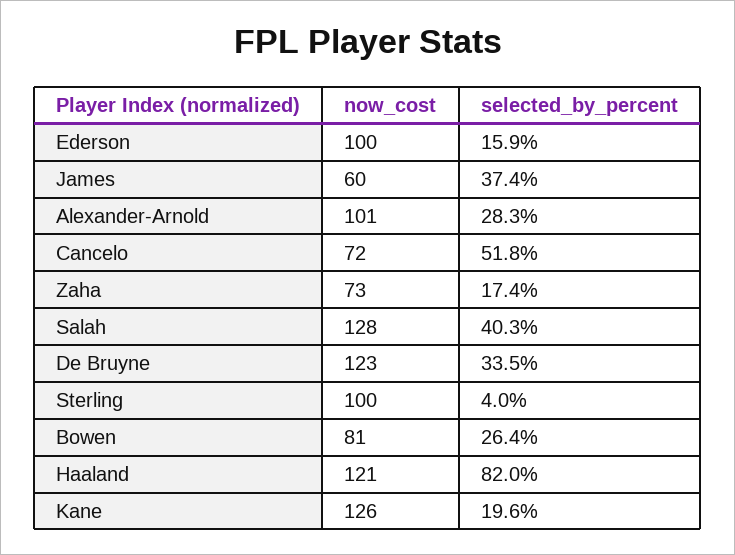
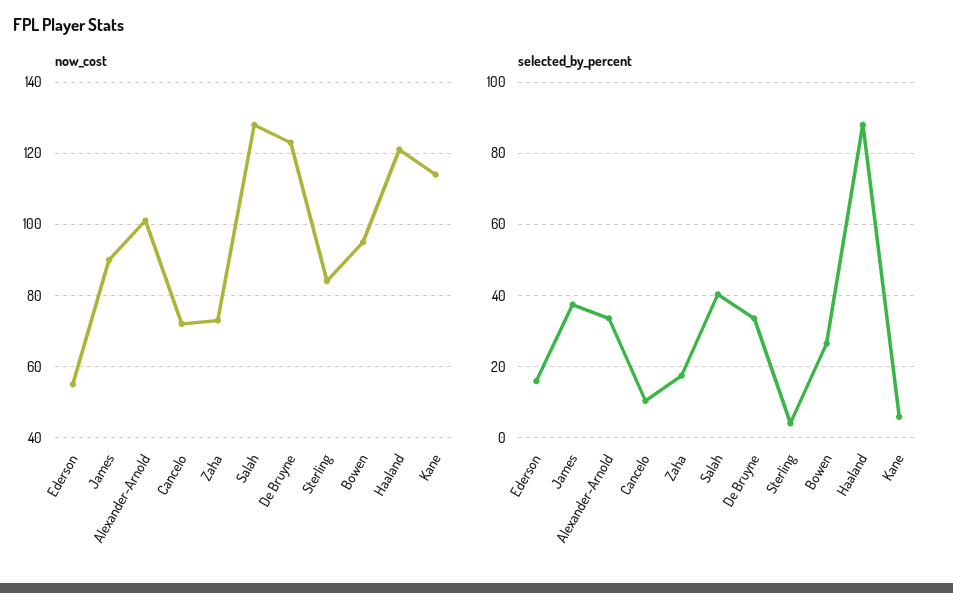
  {
    "now_cost": {
-     "Ederson": 100,
+     "Ederson": 55,
-     "James": 60,
+     "James": 90,
      "Alexander-Arnold": 101,
      "Cancelo": 72,
      "Zaha": 73,
      "Salah": 128,
      "De Bruyne": 123,
-     "Sterling": 100,
+     "Sterling": 85,
-     "Bowen": 81,
+     "Bowen": 95,
      "Haaland": 121,
-     "Kane": 126
+     "Kane": 115
    },
    "selected_by_percent": {
      "Ederson": 15.9,
      "James": 37.4,
-     "Alexander-Arnold": 28.3,
+     "Alexander-Arnold": 34,
-     "Cancelo": 51.8,
+     "Cancelo": 10,
      "Zaha": 17.4,
      "Salah": 40.3,
      "De Bruyne": 33.5,
      "Sterling": 4,
      "Bowen": 26.4,
-     "Haaland": 82,
+     "Haaland": 88,
-     "Kane": 19.6
+     "Kane": 6
    }
  }

